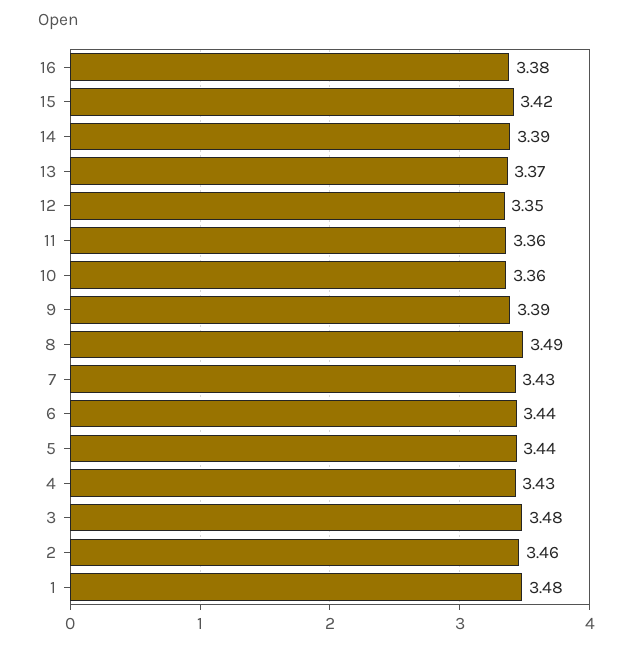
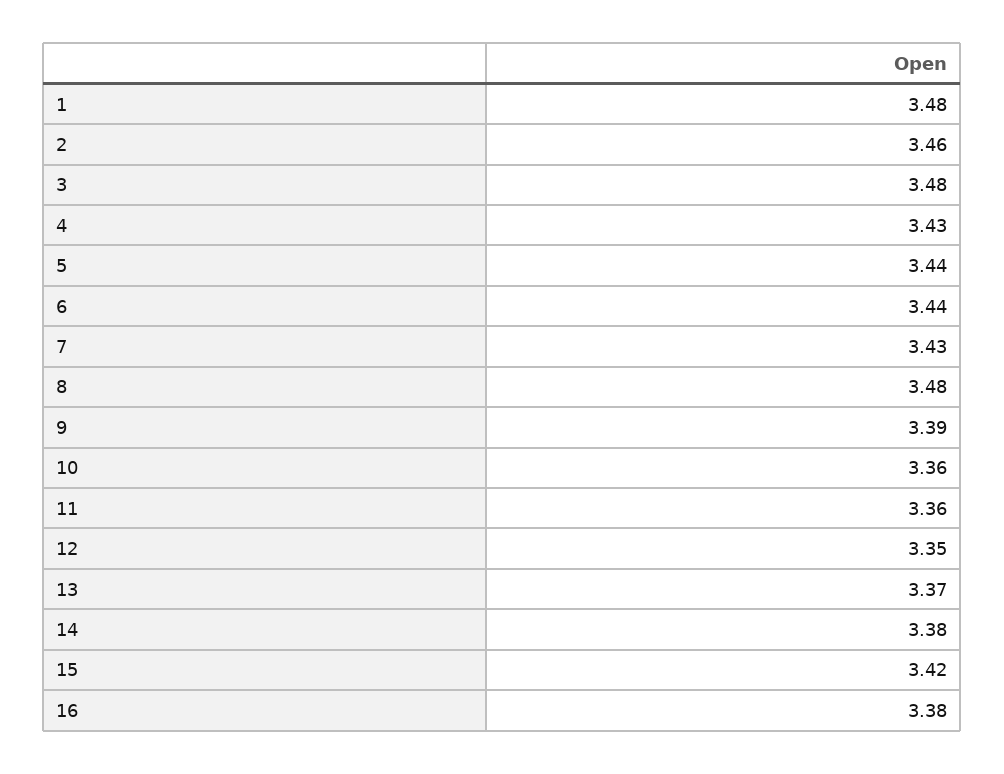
  {
    "16": 3.38,
    "15": 3.42,
-   "14": 3.39,
+   "14": 3.38,
    "13": 3.37,
    "12": 3.35,
    "11": 3.36,
    "10": 3.36,
    "9": 3.39,
-   "8": 3.49,
+   "8": 3.48,
    "7": 3.43,
    "6": 3.44,
    "5": 3.44,
    "4": 3.43,
    "3": 3.48,
    "2": 3.46,
    "1": 3.48
  }

